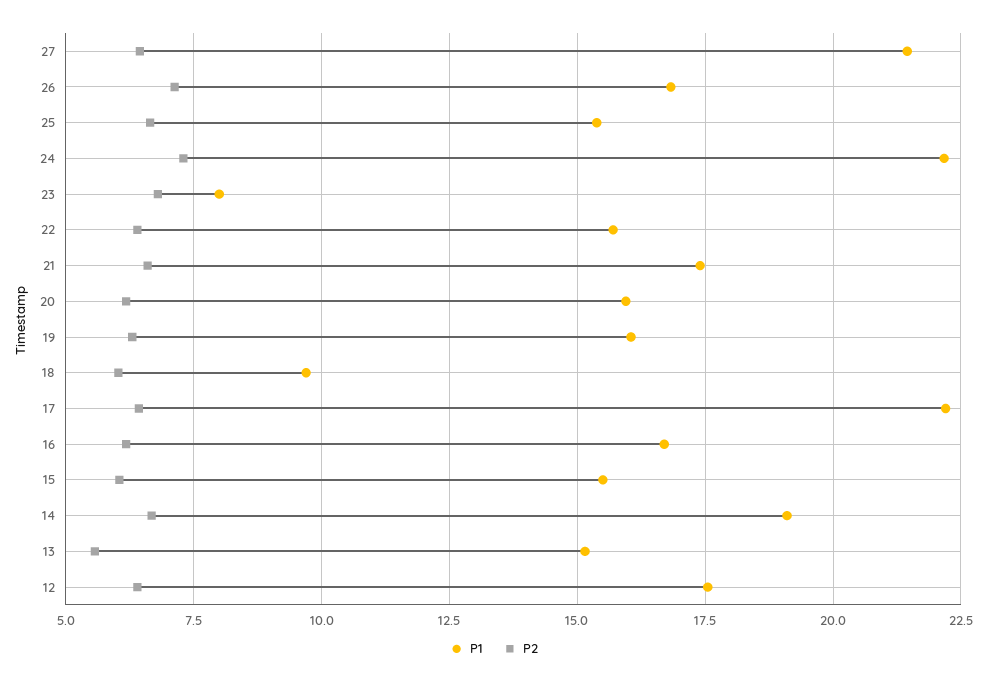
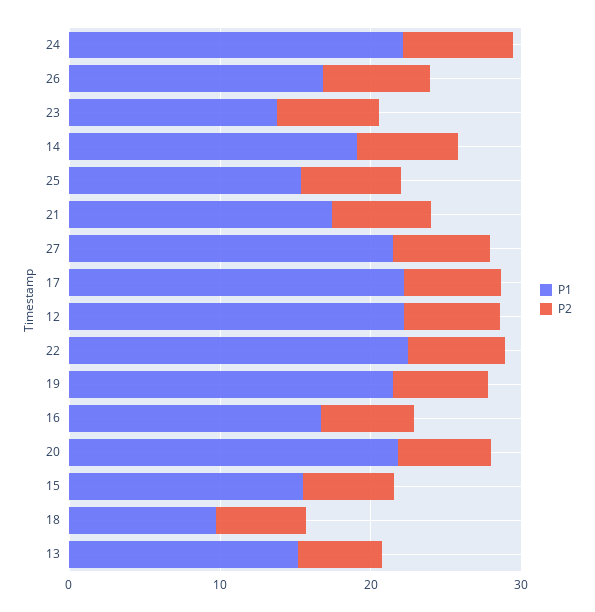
  {
    "P1": {
      "27": 21.5,
      "26": 16.75,
      "25": 15.5,
      "24": 22.25,
-     "23": 8,
+     "23": 14,
-     "22": 15.75,
+     "22": 22,
      "21": 17.5,
-     "20": 16,
+     "20": 22,
-     "19": 16,
+     "19": 22,
      "18": 9.75,
      "17": 22.25,
      "16": 16.75,
      "15": 15.5,
      "14": 19,
      "13": 15.25,
-     "12": 17.5
+     "12": 22
    },
    "P2": {
      "27": 6.5,
      "26": 7.25,
      "25": 6.75,
      "24": 7.25,
      "23": 6.75,
      "22": 6.5,
      "21": 6.5,
      "20": 6.25,
      "19": 6.25,
      "18": 6,
      "17": 6.5,
      "16": 6.25,
      "15": 6,
      "14": 6.75,
      "13": 5.5,
      "12": 6.5
    }
  }

